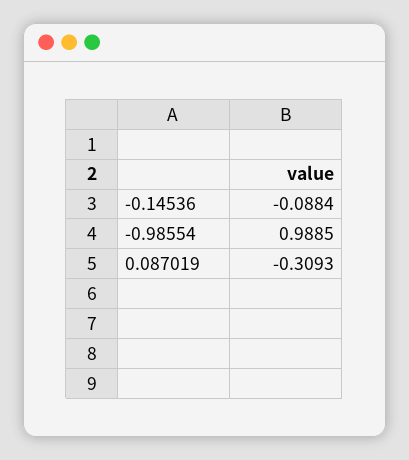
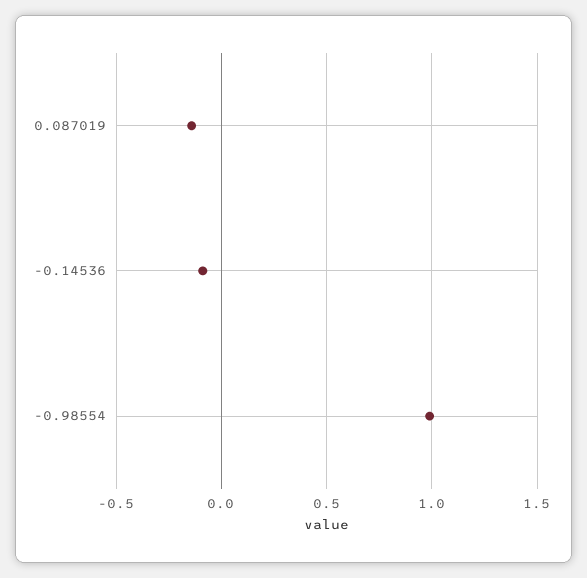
  {
    "-0.14536": -0.0884,
    "-0.98554": 0.9885,
-   "0.087019": -0.3093
+   "0.087019": -0.15
  }

